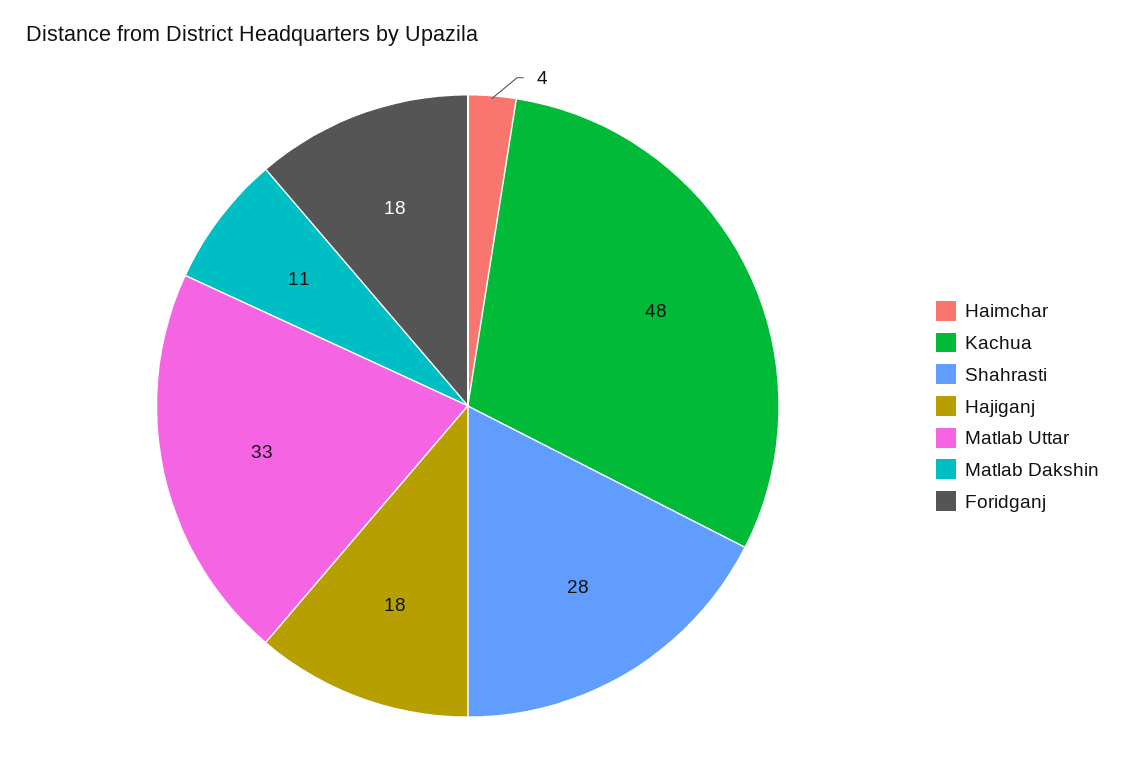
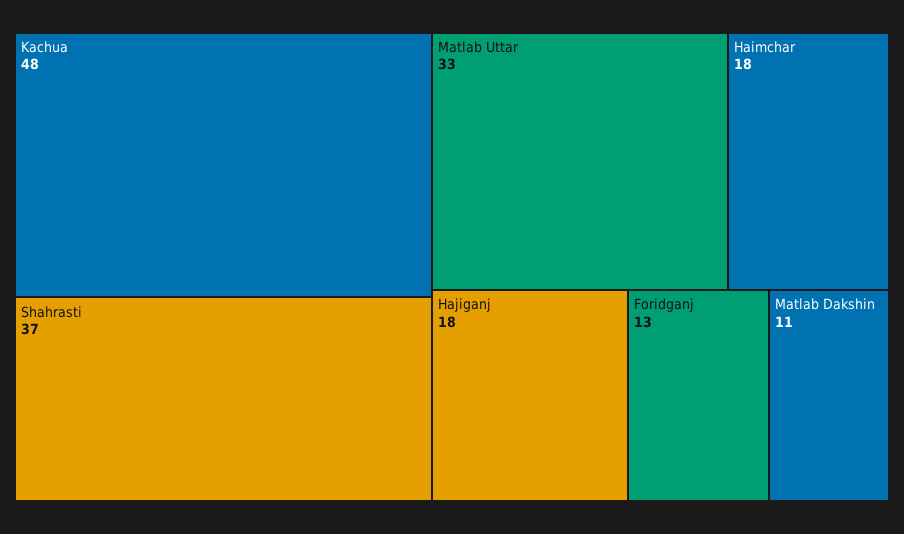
  {
-   "Haimchar": 4,
+   "Haimchar": 18,
    "Kachua": 48,
-   "Shahrasti": 28,
+   "Shahrasti": 37,
    "Hajiganj": 18,
    "Matlab Uttar": 33,
    "Matlab Dakshin": 11,
-   "Foridganj": 18
+   "Foridganj": 13
  }

